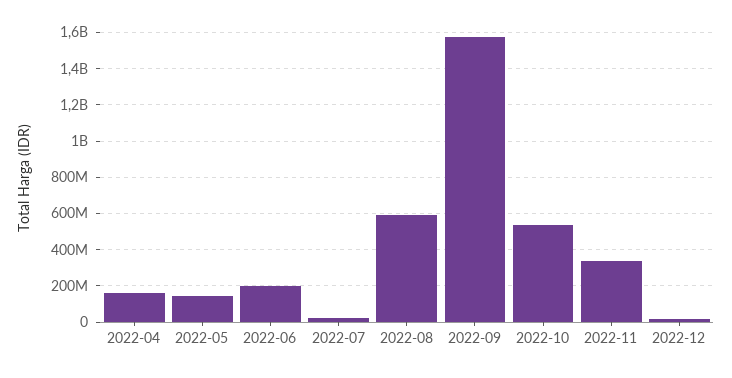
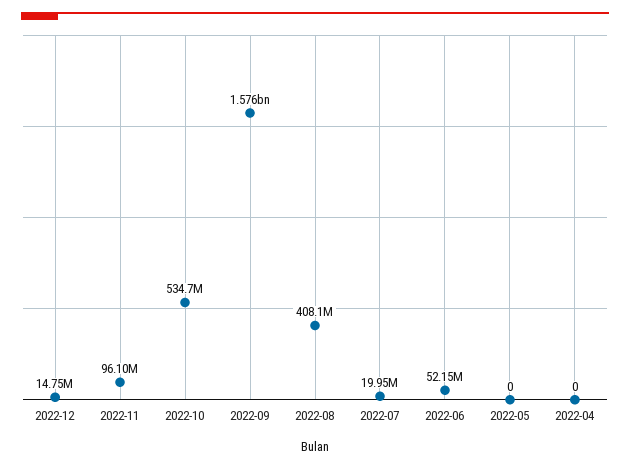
  {
-   "2022-04": 150000000,
+   "2022-04": 0,
-   "2022-05": 150000000,
+   "2022-05": 0,
-   "2022-06": 200000000,
+   "2022-06": 52150000,
    "2022-07": 19950000,
-   "2022-08": 600000000,
+   "2022-08": 408100000,
    "2022-09": 1576000000,
    "2022-10": 534700000,
-   "2022-11": 350000000,
+   "2022-11": 96100000,
    "2022-12": 14750000
  }

